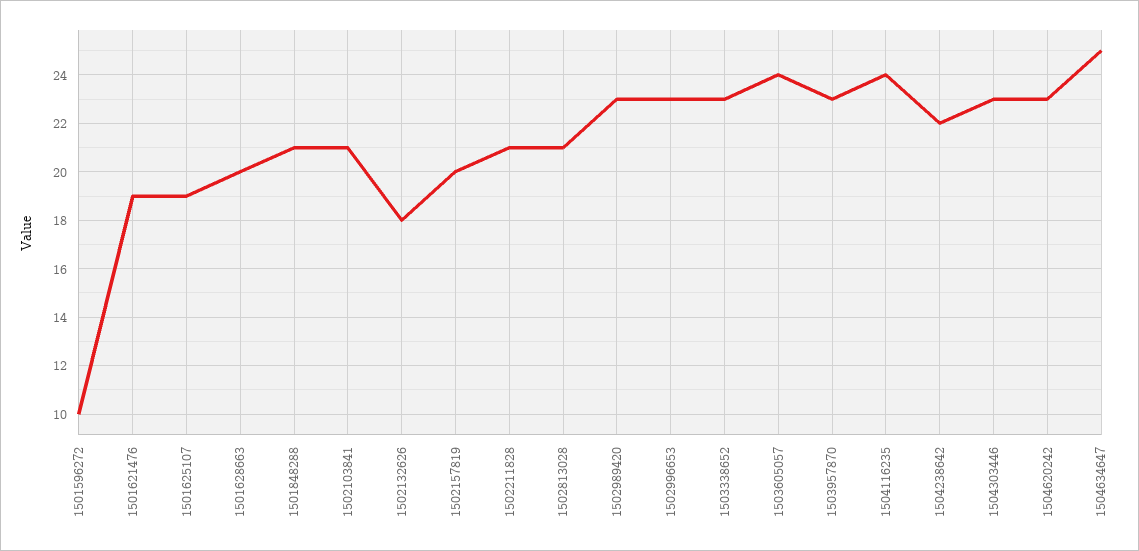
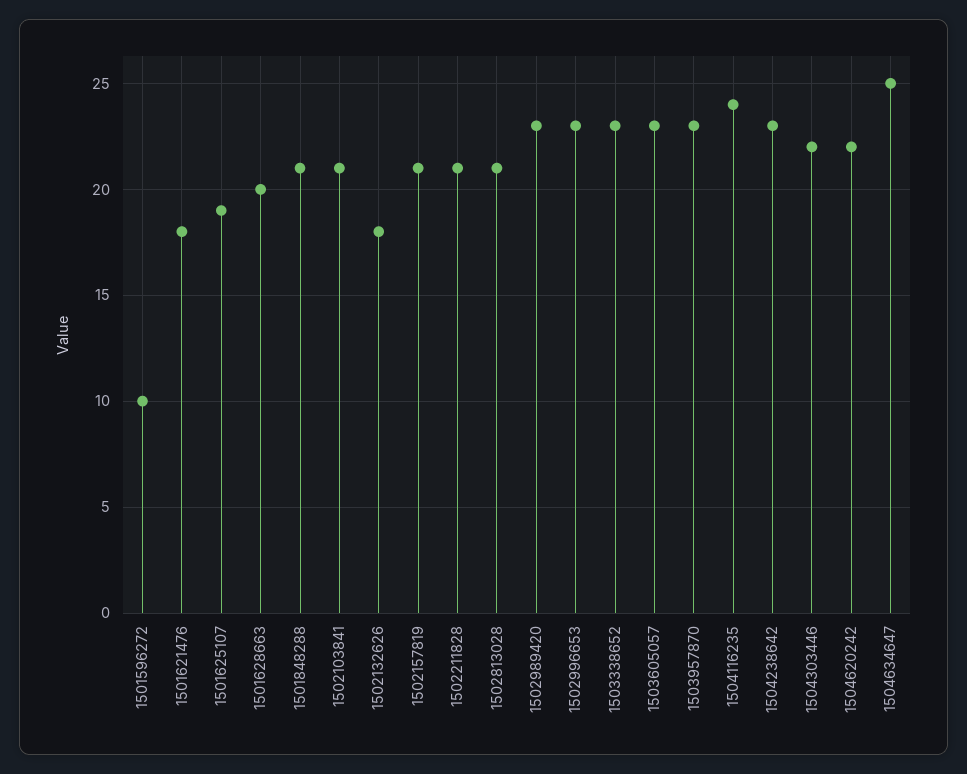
  {
    "1501596272": 10,
-   "1501621476": 19,
+   "1501621476": 18,
    "1501625107": 19,
    "1501628663": 20,
    "1501848288": 21,
    "1502103841": 21,
    "1502132626": 18,
-   "1502157819": 20,
+   "1502157819": 21,
    "1502211828": 21,
    "1502813028": 21,
    "1502989420": 23,
    "1502996653": 23,
    "1503338652": 23,
-   "1503605057": 24,
+   "1503605057": 23,
    "1503957870": 23,
    "1504116235": 24,
-   "1504238642": 22,
+   "1504238642": 23,
-   "1504303446": 23,
+   "1504303446": 22,
-   "1504620242": 23,
+   "1504620242": 22,
    "1504634647": 25
  }

